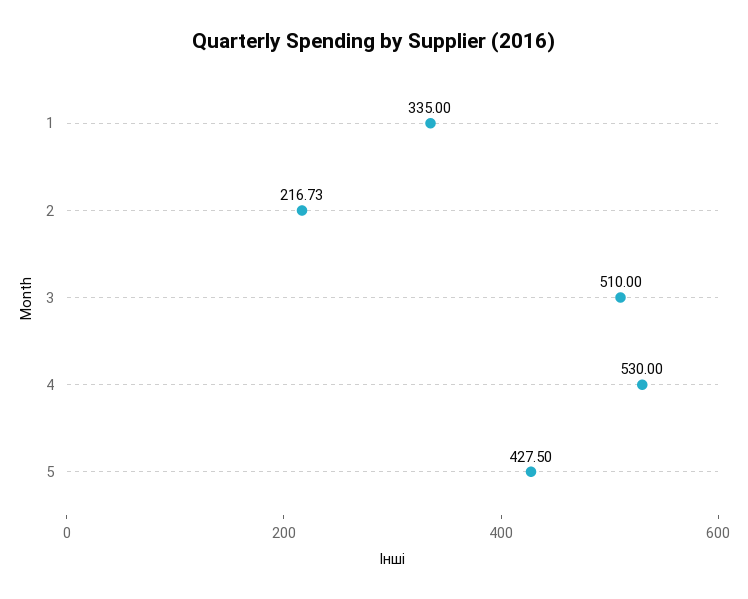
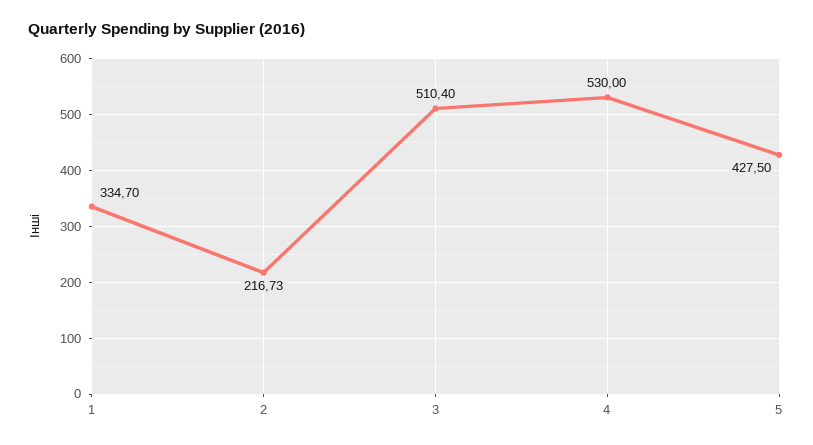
  {
-   "1": 335,
+   "1": 334.7,
    "2": 216.73,
-   "3": 510,
+   "3": 510.4,
    "4": 530,
    "5": 427.5
  }

